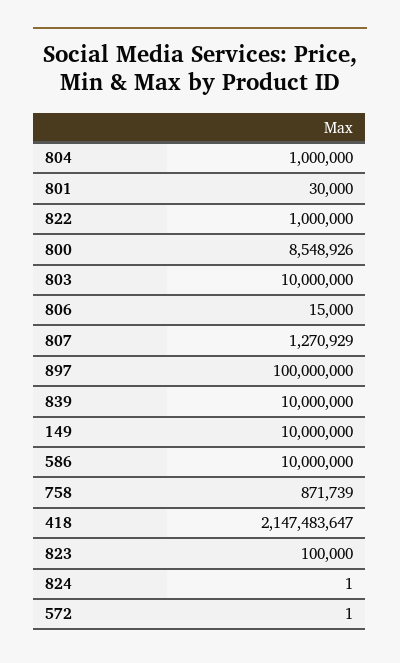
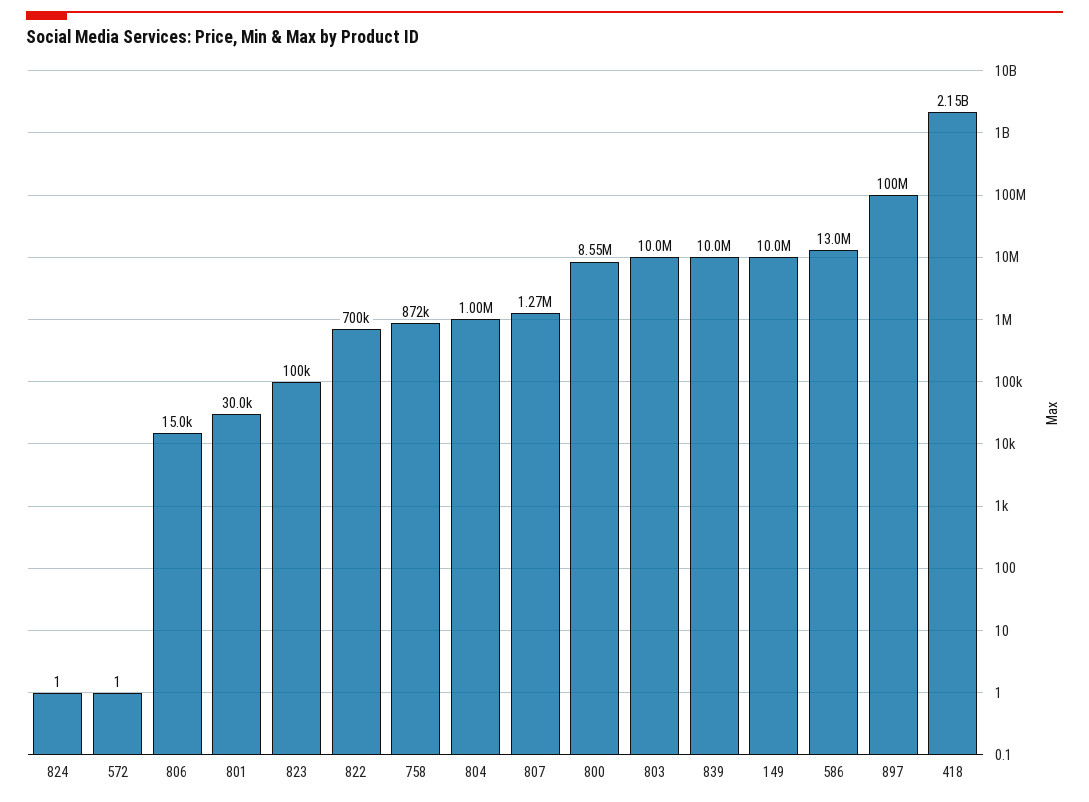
  {
    "804": 1000000,
    "801": 30000,
-   "822": 1000000,
+   "822": 700000,
    "800": 8548926,
    "803": 10000000,
    "806": 15000,
    "807": 1270929,
    "897": 100000000,
    "839": 10000000,
    "149": 10000000,
-   "586": 10000000,
+   "586": 13000000,
    "758": 871739,
    "418": 2147483647,
    "823": 100000,
    "824": 1,
    "572": 1
  }

